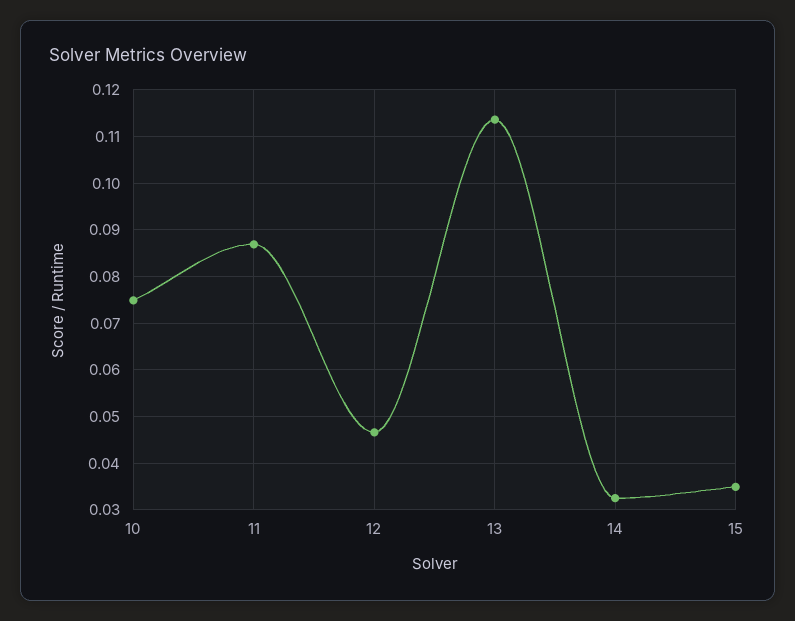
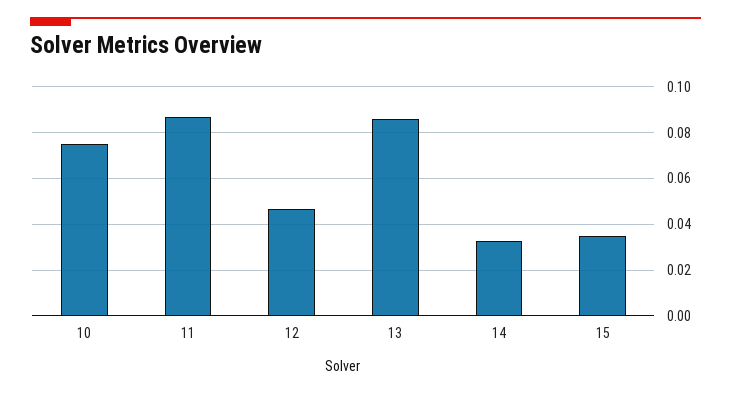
  {
    "10": 0.074,
    "11": 0.086,
    "12": 0.046,
-   "13": 0.114,
+   "13": 0.085,
    "14": 0.032,
    "15": 0.034
  }

